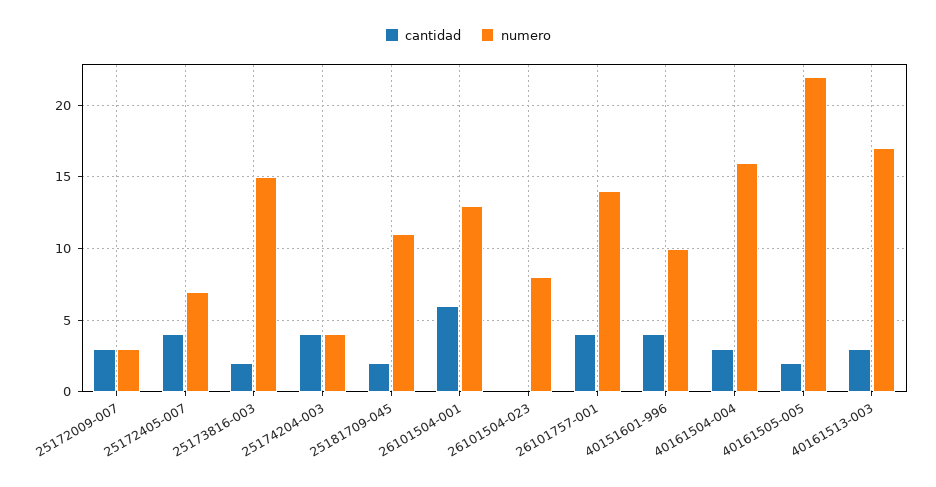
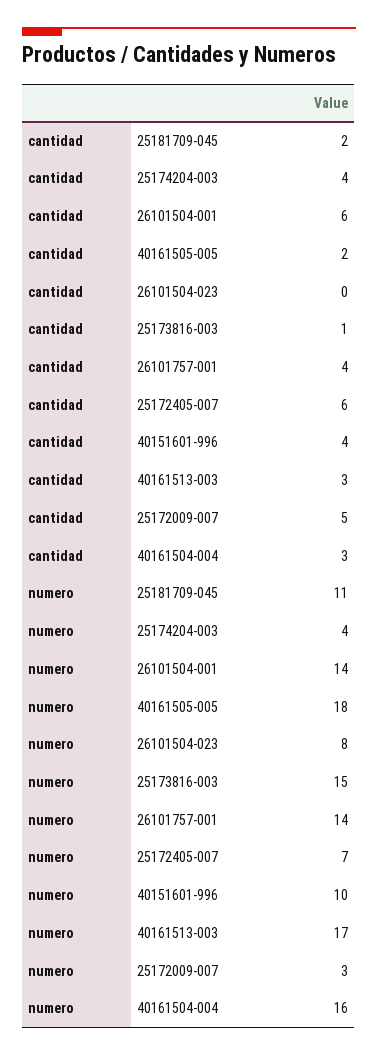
  {
    "cantidad": {
-     "25172009-007": 3,
+     "25172009-007": 5,
-     "25172405-007": 4,
+     "25172405-007": 6,
-     "25173816-003": 2,
+     "25173816-003": 1,
      "25174204-003": 4,
      "25181709-045": 2,
      "26101504-001": 6,
      "26101504-023": 0,
      "26101757-001": 4,
      "40151601-996": 4,
      "40161504-004": 3,
      "40161505-005": 2,
      "40161513-003": 3
    },
    "numero": {
      "25172009-007": 3,
      "25172405-007": 7,
      "25173816-003": 15,
      "25174204-003": 4,
      "25181709-045": 11,
-     "26101504-001": 13,
+     "26101504-001": 14,
      "26101504-023": 8,
      "26101757-001": 14,
      "40151601-996": 10,
      "40161504-004": 16,
-     "40161505-005": 22,
+     "40161505-005": 18,
      "40161513-003": 17
    }
  }

